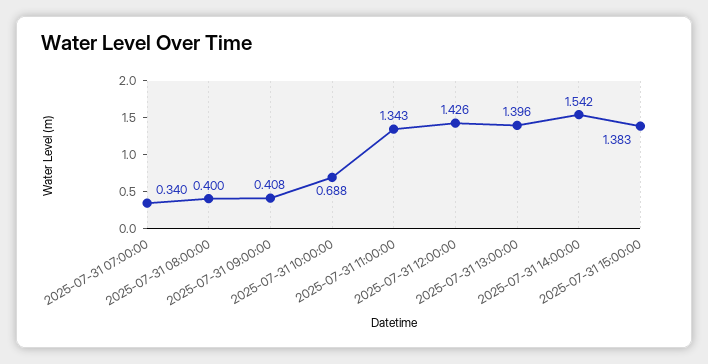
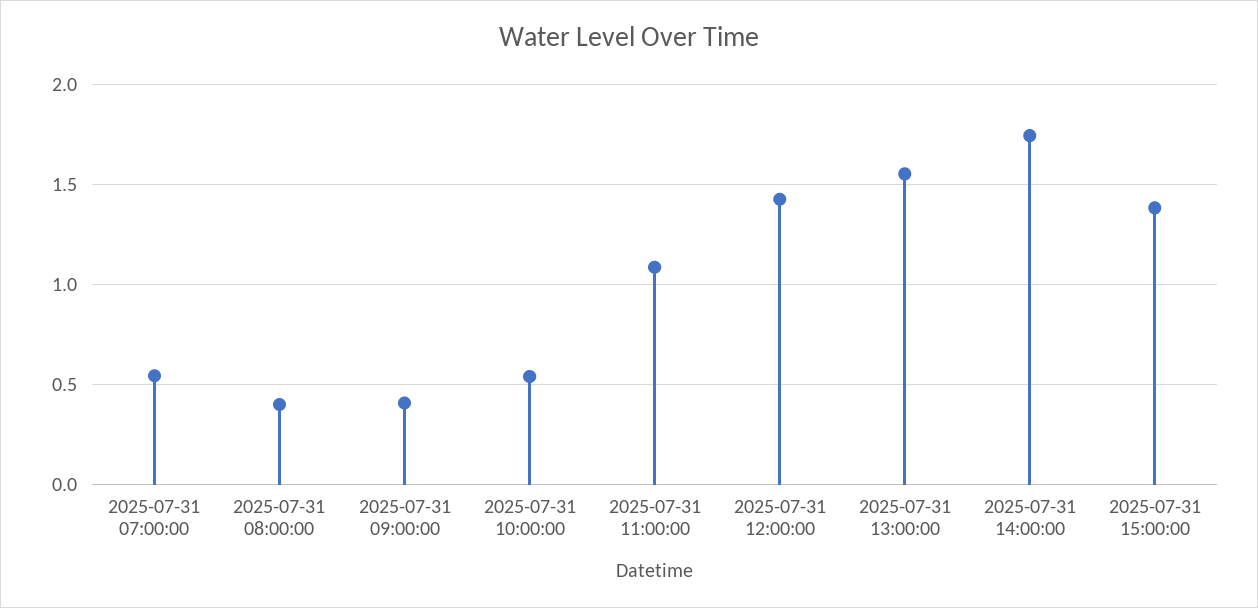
  {
-   "2025-07-31 07:00:00": 0.34,
+   "2025-07-31 07:00:00": 0.55,
    "2025-07-31 08:00:00": 0.4,
    "2025-07-31 09:00:00": 0.408,
-   "2025-07-31 10:00:00": 0.688,
+   "2025-07-31 10:00:00": 0.55,
-   "2025-07-31 11:00:00": 1.343,
+   "2025-07-31 11:00:00": 1.1,
    "2025-07-31 12:00:00": 1.426,
-   "2025-07-31 13:00:00": 1.396,
+   "2025-07-31 13:00:00": 1.55,
-   "2025-07-31 14:00:00": 1.542,
+   "2025-07-31 14:00:00": 1.75,
    "2025-07-31 15:00:00": 1.383
  }

